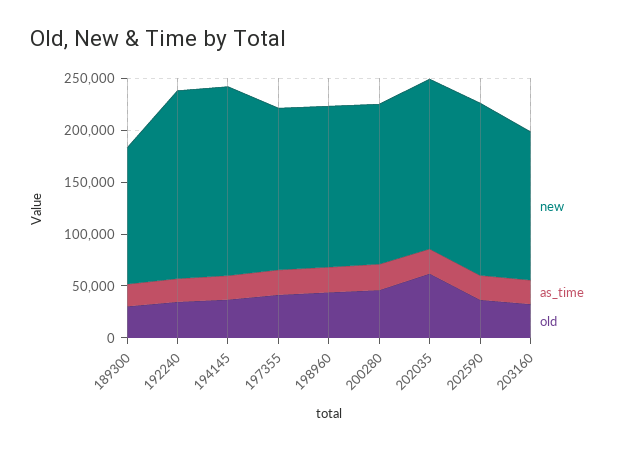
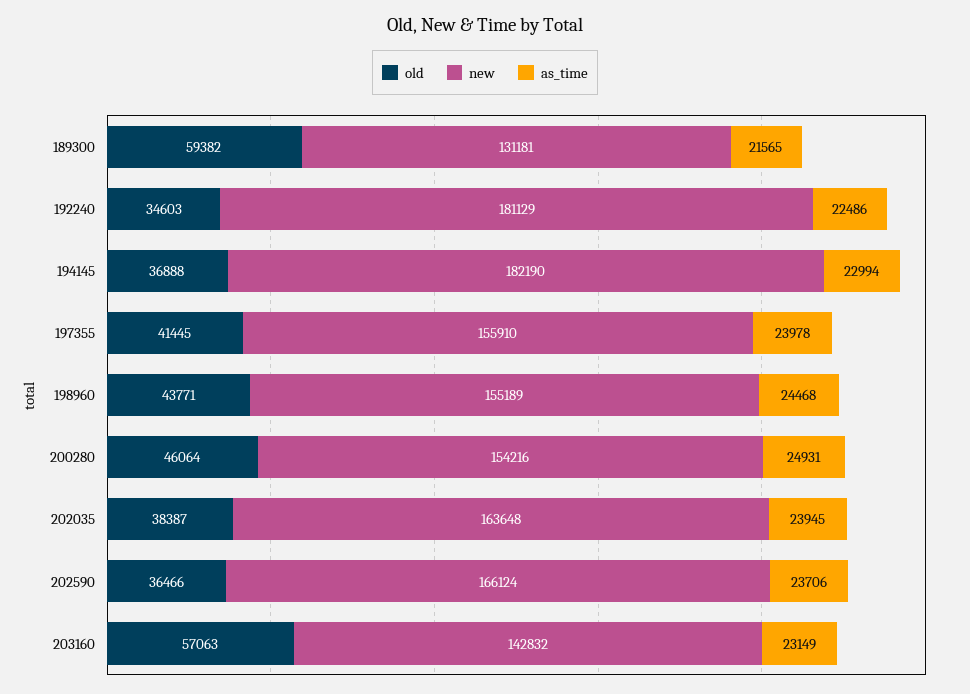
  {
    "new": {
      "189300": 131181,
      "192240": 181129,
      "194145": 182190,
      "197355": 155910,
      "198960": 155189,
      "200280": 154216,
      "202035": 163648,
      "202590": 166124,
      "203160": 142832
    },
    "as_time": {
      "189300": 21565,
      "192240": 22486,
      "194145": 22994,
      "197355": 23978,
      "198960": 24468,
      "200280": 24931,
      "202035": 23945,
      "202590": 23706,
      "203160": 23149
    },
    "old": {
-     "189300": 30000,
+     "189300": 59382,
      "192240": 34603,
      "194145": 36888,
      "197355": 41445,
      "198960": 43771,
      "200280": 46064,
-     "202035": 60000,
+     "202035": 38387,
      "202590": 36466,
-     "203160": 30000
+     "203160": 57063
    }
  }

